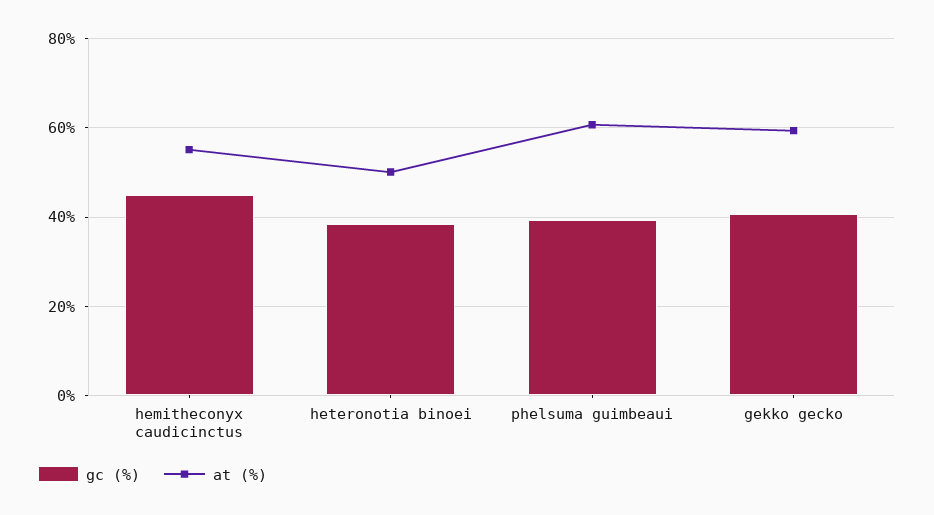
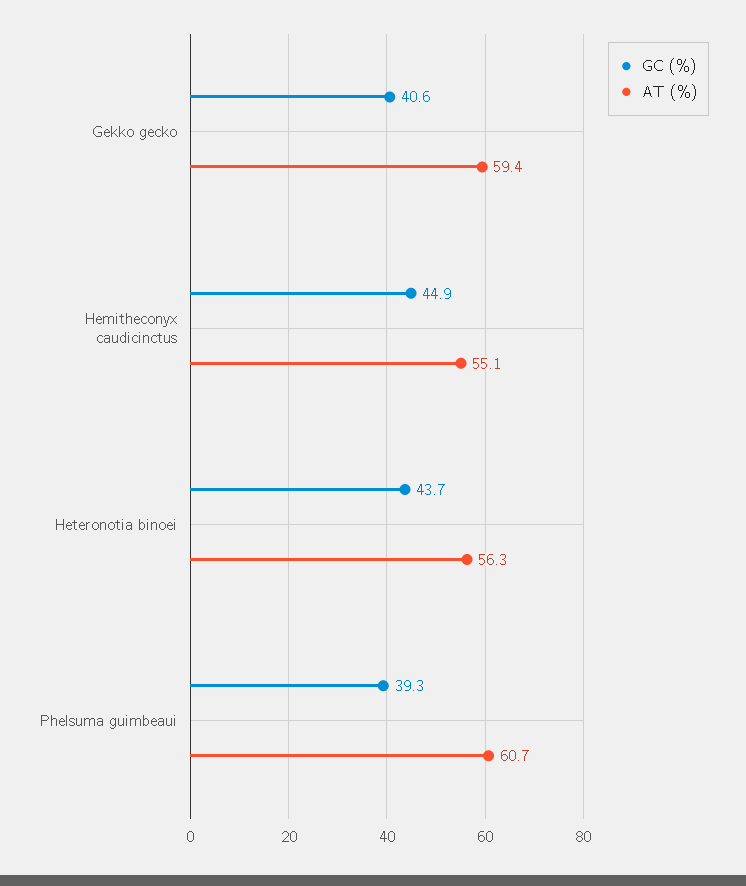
  {
    "gc (%)": {
      "hemitheconyx caudicinctus": 44.9,
-     "heteronotia binoei": 38,
+     "heteronotia binoei": 43.7,
      "phelsuma guimbeaui": 39.3,
      "gekko gecko": 40.6
    },
    "at (%)": {
      "hemitheconyx caudicinctus": 55.1,
-     "heteronotia binoei": 50,
+     "heteronotia binoei": 56.3,
      "phelsuma guimbeaui": 60.7,
      "gekko gecko": 59.4
    }
  }

